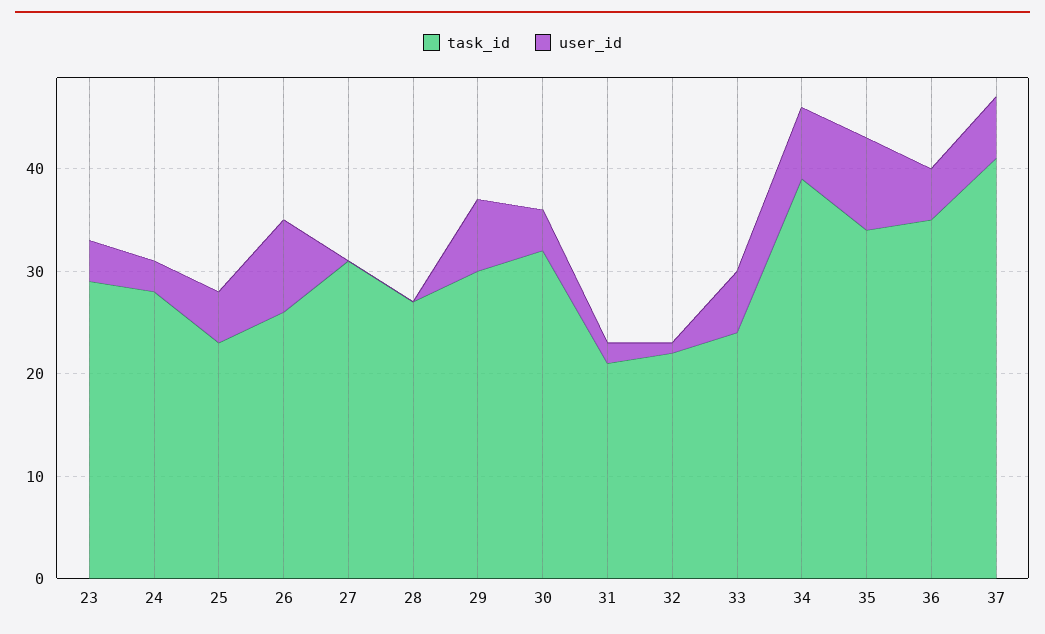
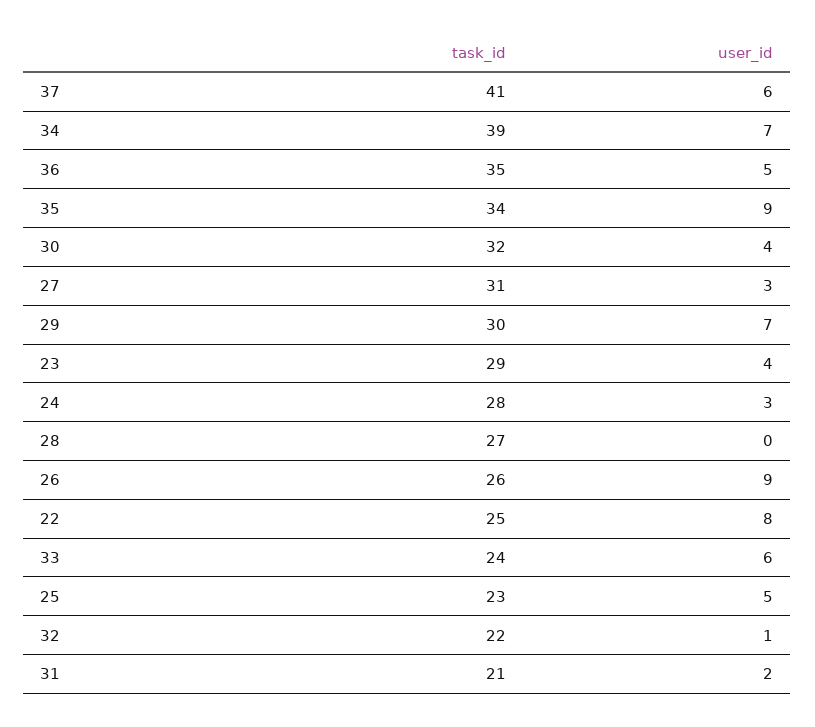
  {
    "task_id": {
      "23": 29,
      "24": 28,
      "25": 23,
      "26": 26,
      "27": 31,
      "28": 27,
      "29": 30,
      "30": 32,
      "31": 21,
      "32": 22,
      "33": 24,
      "34": 39,
      "35": 34,
      "36": 35,
-     "37": 41
+     "37": 41,
+     "22": 25
    },
    "user_id": {
      "23": 4,
      "24": 3,
      "25": 5,
      "26": 9,
-     "27": 0,
+     "27": 3,
      "28": 0,
      "29": 7,
      "30": 4,
      "31": 2,
      "32": 1,
      "33": 6,
      "34": 7,
      "35": 9,
      "36": 5,
-     "37": 6
+     "37": 6,
+     "22": 8
    }
  }

